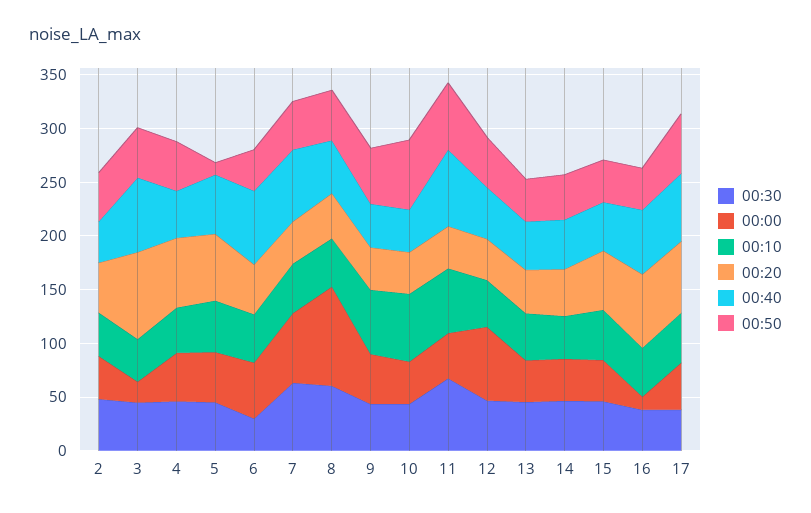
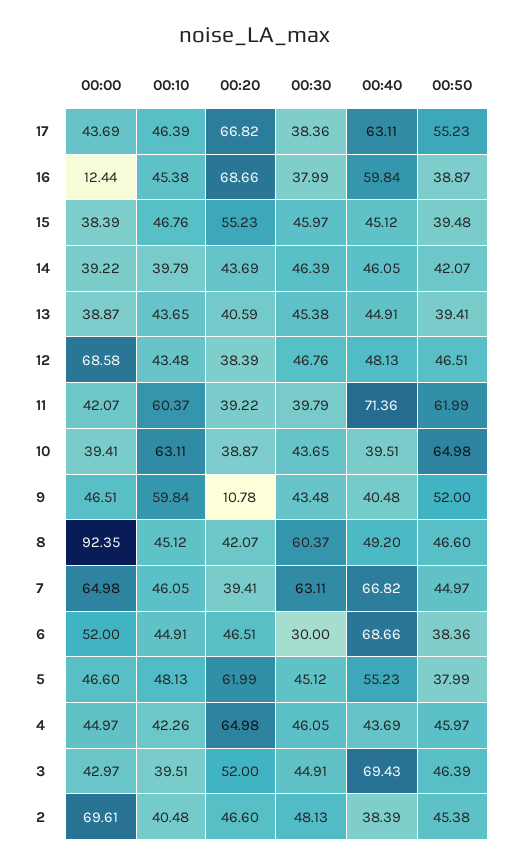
  {
    "00:30": {
      "2": 48.13,
      "3": 44.91,
      "4": 46.05,
      "5": 45.12,
      "6": 30,
      "7": 63.11,
      "8": 60.37,
      "9": 43.48,
      "10": 43.65,
-     "11": 70,
+     "11": 39.79,
      "12": 46.76,
      "13": 45.38,
      "14": 46.39,
      "15": 45.97,
      "16": 37.99,
      "17": 38.36
    },
    "00:00": {
-     "2": 40,
+     "2": 69.61,
-     "3": 20,
+     "3": 42.97,
      "4": 44.97,
      "5": 46.6,
      "6": 52,
      "7": 64.98,
      "8": 92.35,
      "9": 46.51,
      "10": 39.41,
      "11": 42.07,
      "12": 68.58,
      "13": 38.87,
      "14": 39.22,
      "15": 38.39,
      "16": 12.44,
      "17": 43.69
    },
    "00:10": {
      "2": 40.48,
      "3": 39.51,
      "4": 42.26,
      "5": 48.13,
      "6": 44.91,
      "7": 46.05,
      "8": 45.12,
      "9": 59.84,
      "10": 63.11,
      "11": 60.37,
      "12": 43.48,
      "13": 43.65,
      "14": 39.79,
      "15": 46.76,
      "16": 45.38,
      "17": 46.39
    },
    "00:20": {
      "2": 46.6,
-     "3": 80,
+     "3": 52,
      "4": 64.98,
      "5": 61.99,
      "6": 46.51,
      "7": 39.41,
      "8": 42.07,
-     "9": 40,
+     "9": 10.78,
      "10": 38.87,
      "11": 39.22,
      "12": 38.39,
      "13": 40.59,
      "14": 43.69,
      "15": 55.23,
      "16": 68.66,
      "17": 66.82
    },
    "00:40": {
      "2": 38.39,
      "3": 69.43,
      "4": 43.69,
      "5": 55.23,
      "6": 68.66,
      "7": 66.82,
      "8": 49.2,
      "9": 40.48,
      "10": 39.51,
      "11": 71.36,
      "12": 48.13,
      "13": 44.91,
      "14": 46.05,
      "15": 45.12,
      "16": 59.84,
      "17": 63.11
    },
    "00:50": {
      "2": 45.38,
      "3": 46.39,
      "4": 45.97,
-     "5": 10,
+     "5": 37.99,
      "6": 38.36,
      "7": 44.97,
      "8": 46.6,
      "9": 52,
      "10": 64.98,
      "11": 61.99,
      "12": 46.51,
      "13": 39.41,
      "14": 42.07,
      "15": 39.48,
      "16": 38.87,
      "17": 55.23
    }
  }

